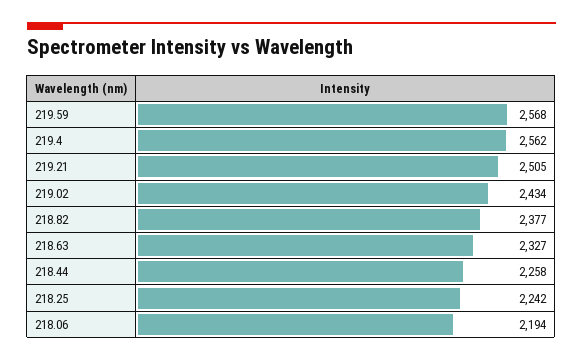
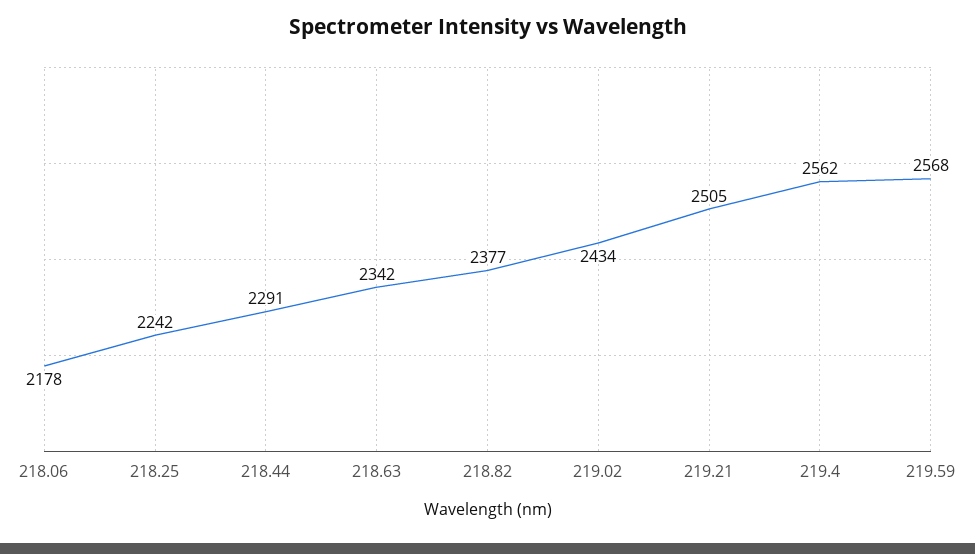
  {
    "219.59": 2568,
    "219.4": 2562,
    "219.21": 2505,
    "219.02": 2434,
    "218.82": 2377,
-   "218.63": 2327,
+   "218.63": 2342,
-   "218.44": 2258,
+   "218.44": 2291,
    "218.25": 2242,
-   "218.06": 2194
+   "218.06": 2178
  }

